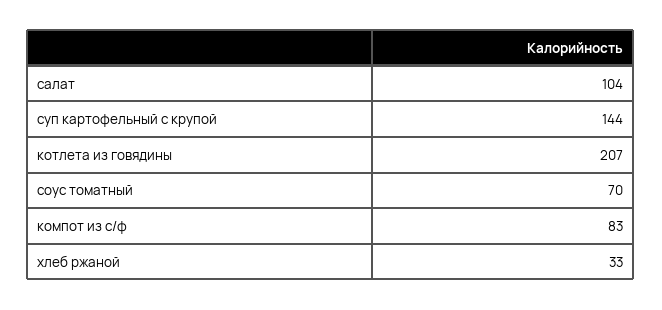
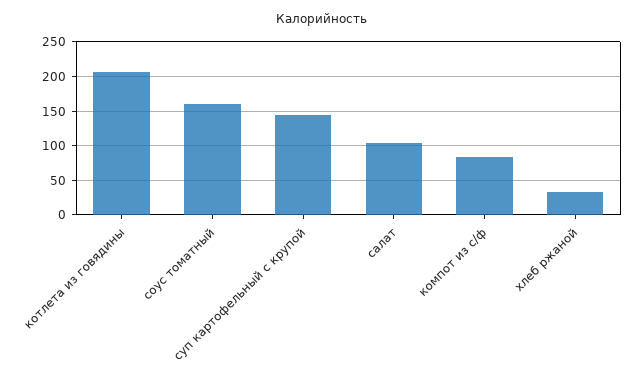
  {
    "салат": 104,
    "суп картофельный с крупой": 144,
    "котлета из говядины": 207,
-   "соус томатный": 70,
+   "соус томатный": 160,
    "компот из с/ф": 83,
    "хлеб ржаной": 33
  }

